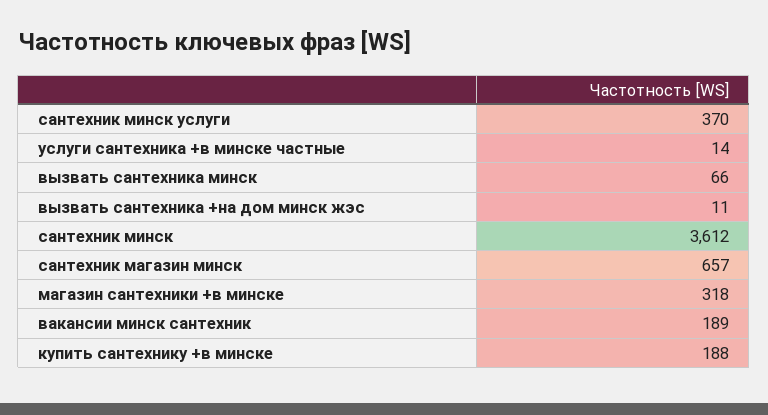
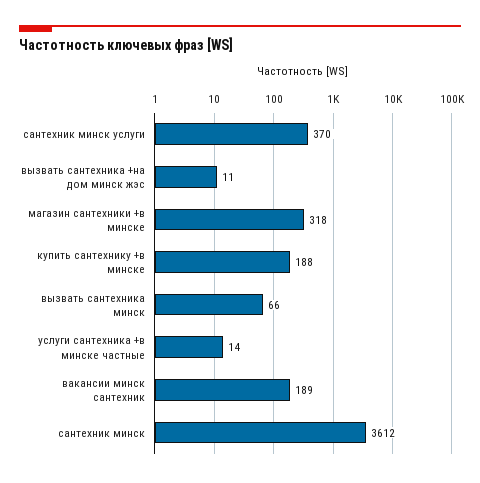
  {
    "сантехник минск услуги": 370,
    "услуги сантехника +в минске частные": 14,
    "вызвать сантехника минск": 66,
    "вызвать сантехника +на дом минск жэс": 11,
    "сантехник минск": 3612,
-   "сантехник магазин минск": 657,
    "магазин сантехники +в минске": 318,
    "вакансии минск сантехник": 189,
    "купить сантехнику +в минске": 188
  }

